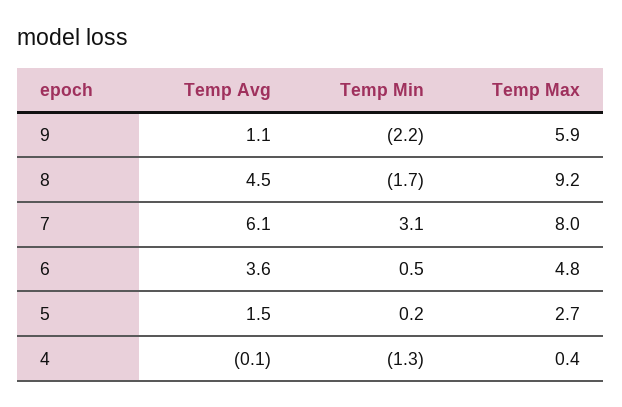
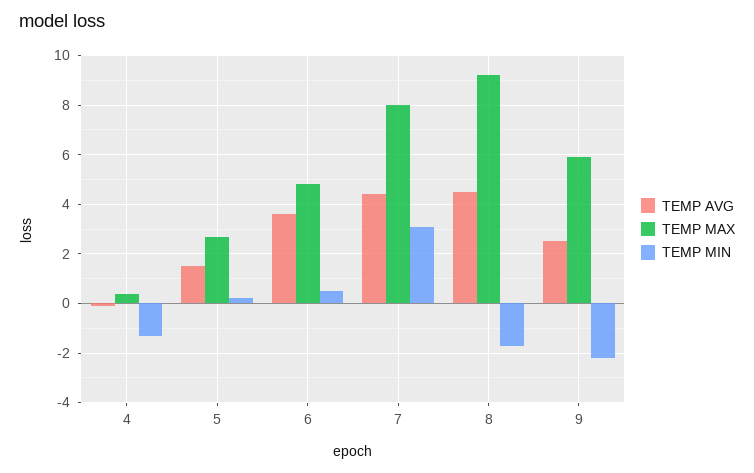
  {
    "Temp Avg": {
-     "9": 1.1,
+     "9": 2.5,
      "8": 4.5,
-     "7": 6.1,
+     "7": 4.5,
      "6": 3.6,
      "5": 1.5,
      "4": -0.1
    },
    "Temp Min": {
      "9": -2.2,
      "8": -1.7,
      "7": 3.1,
      "6": 0.5,
      "5": 0.2,
      "4": -1.3
    },
    "Temp Max": {
      "9": 5.9,
      "8": 9.2,
      "7": 8,
      "6": 4.8,
      "5": 2.7,
      "4": 0.4
    }
  }

